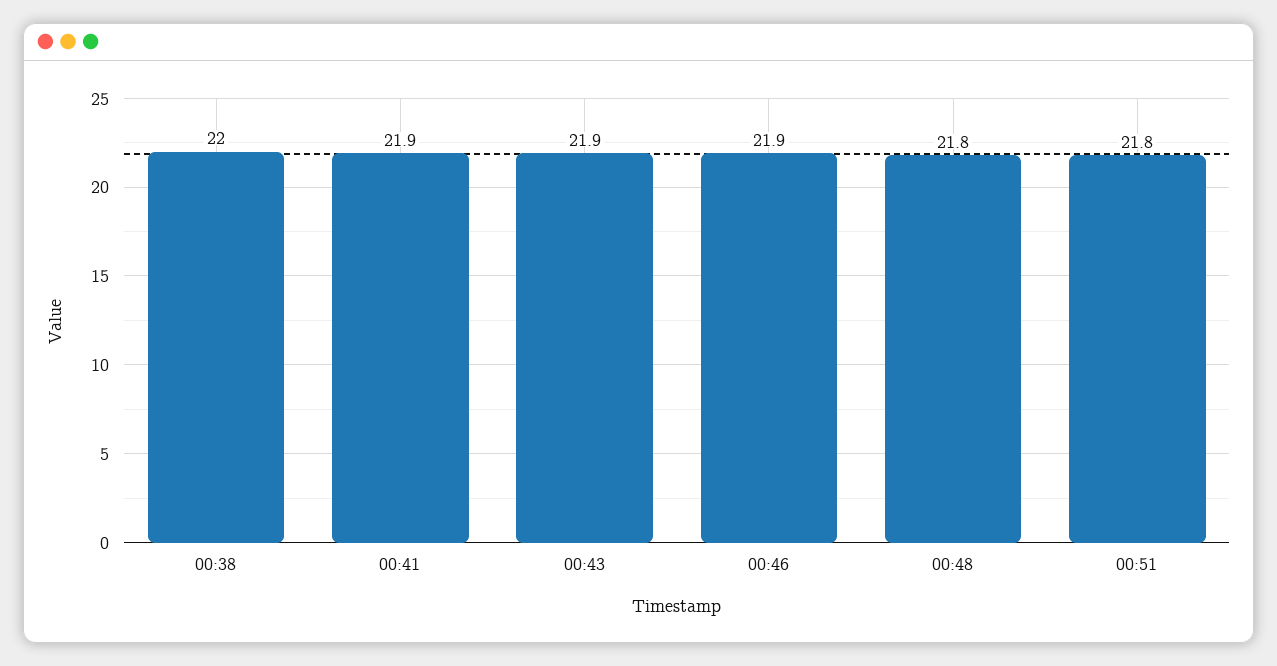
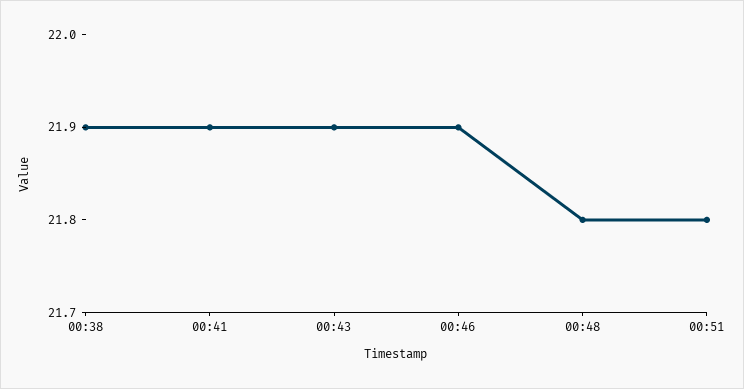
  {
-   "00:38": 22,
+   "00:38": 21.9,
    "00:41": 21.9,
    "00:43": 21.9,
    "00:46": 21.9,
    "00:48": 21.8,
    "00:51": 21.8
  }

